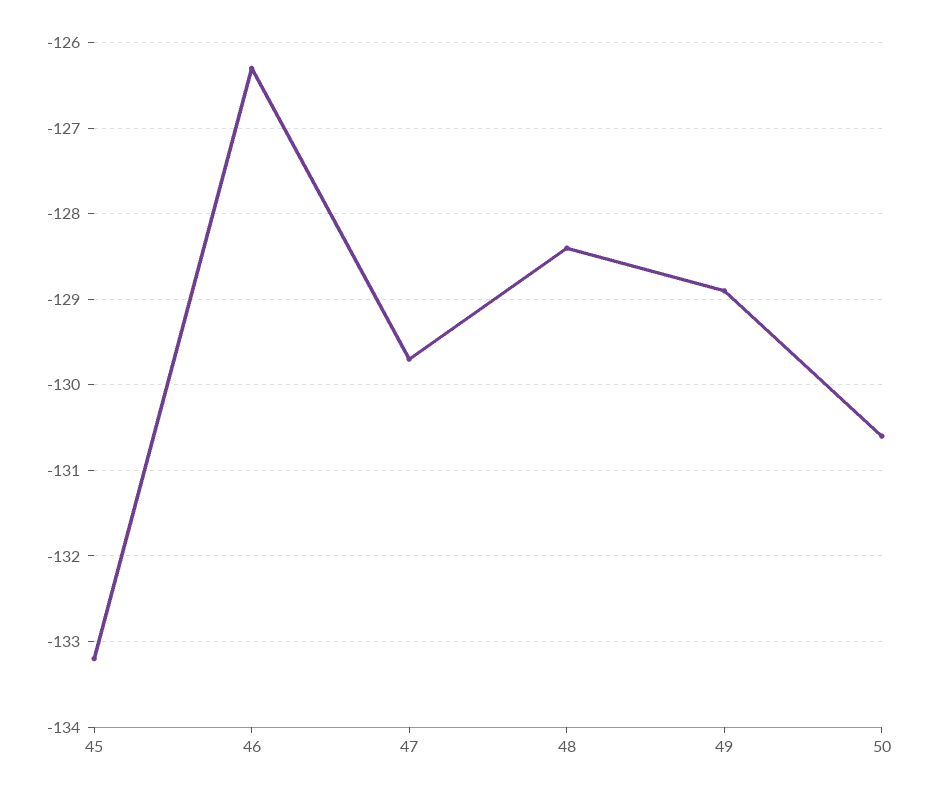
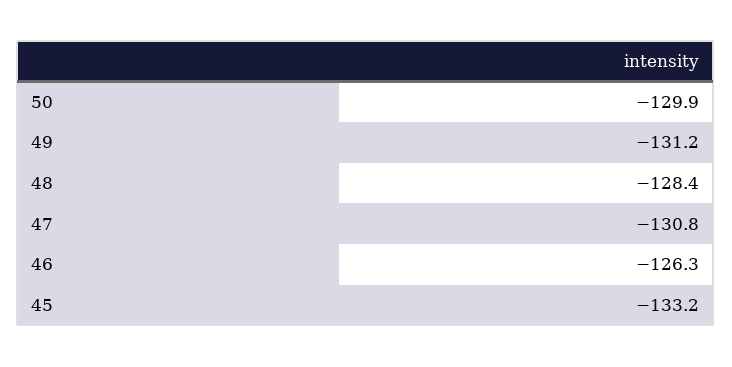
  {
    "45": -133.2,
    "46": -126.3,
-   "47": -129.7,
+   "47": -130.8,
    "48": -128.4,
-   "49": -128.9,
+   "49": -131.2,
-   "50": -130.6
+   "50": -129.9
  }

